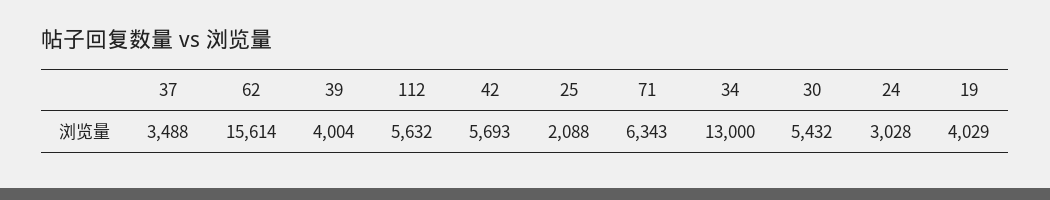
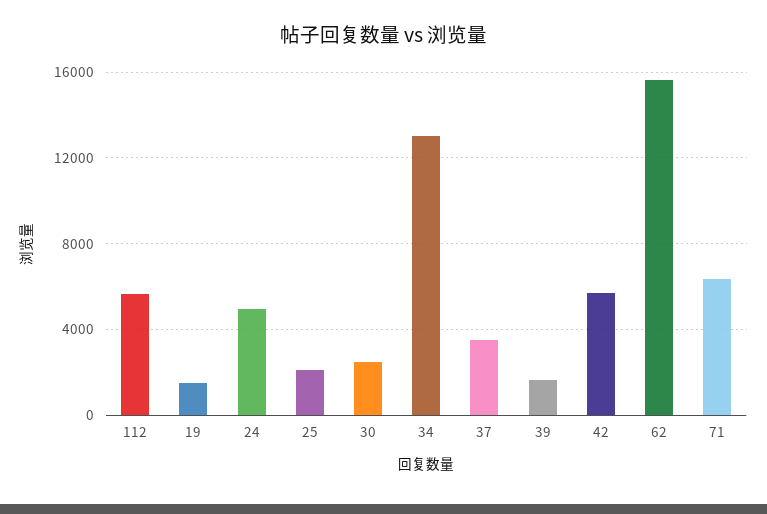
  {
    "37": 3488,
    "62": 15614,
-   "39": 4004,
+   "39": 1500,
    "112": 5632,
    "42": 5693,
    "25": 2088,
    "71": 6343,
    "34": 13000,
-   "30": 5432,
+   "30": 2500,
-   "24": 3028,
+   "24": 5000,
-   "19": 4029
+   "19": 1500
  }

